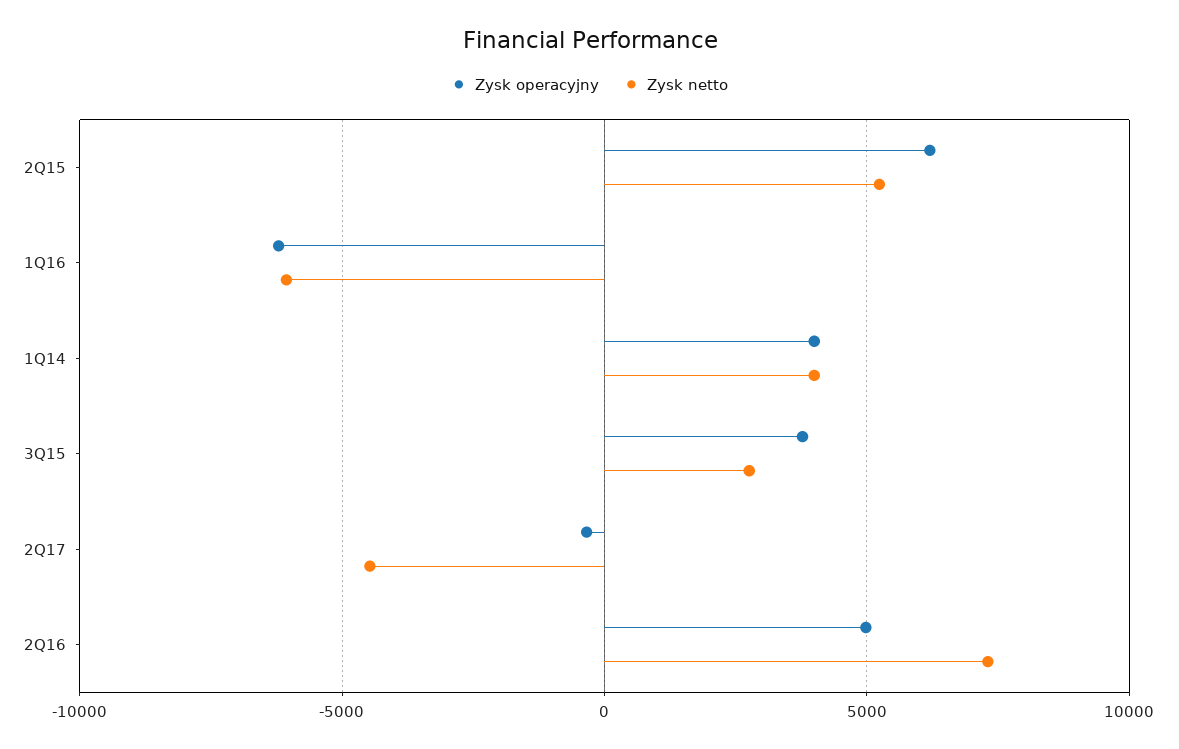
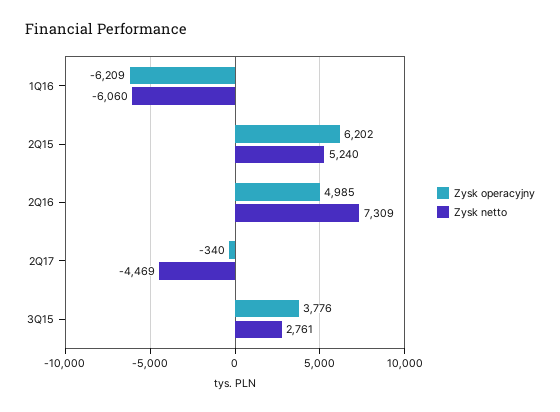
  {
    "Zysk operacyjny": {
      "2Q15": 6202,
      "1Q16": -6209,
-     "1Q14": 4000,
      "3Q15": 3776,
      "2Q17": -340,
      "2Q16": 4985
    },
    "Zysk netto": {
      "2Q15": 5240,
      "1Q16": -6060,
-     "1Q14": 4000,
      "3Q15": 2761,
      "2Q17": -4469,
      "2Q16": 7309
    }
  }

